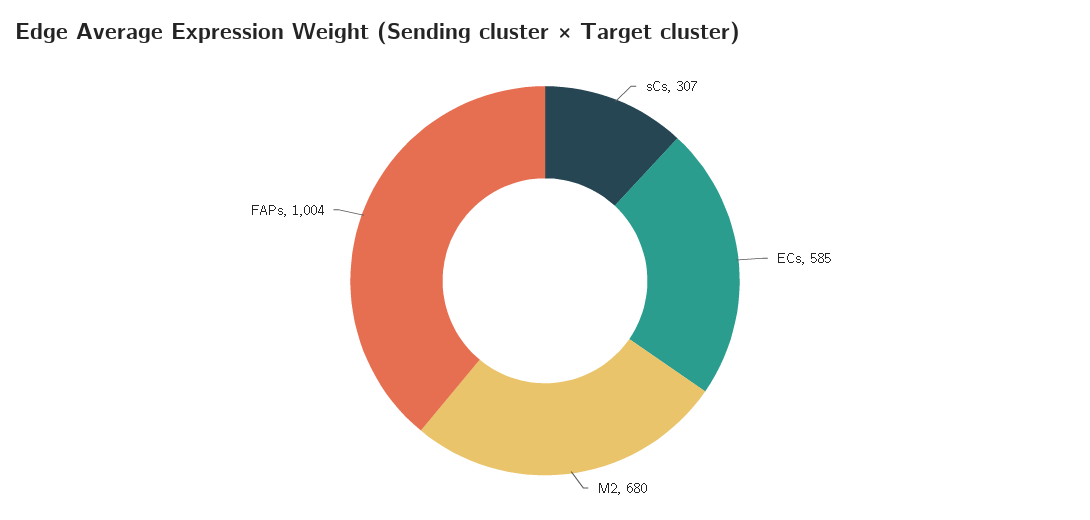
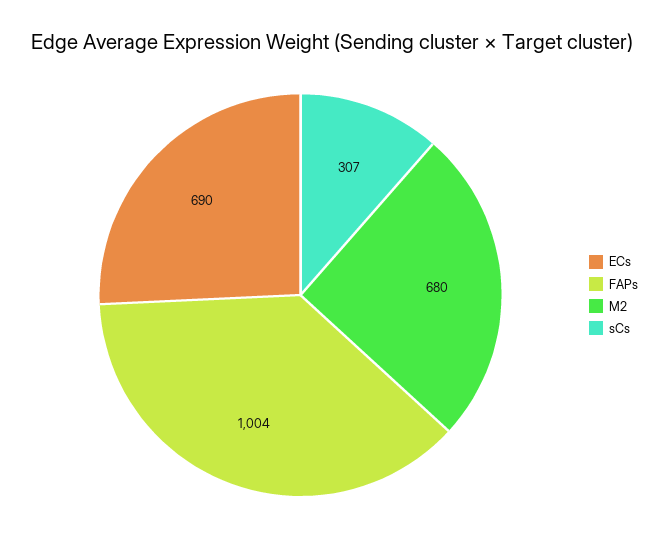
  {
    "sCs": 307,
-   "ECs": 585,
+   "ECs": 690,
    "M2": 680,
    "FAPs": 1004
  }

